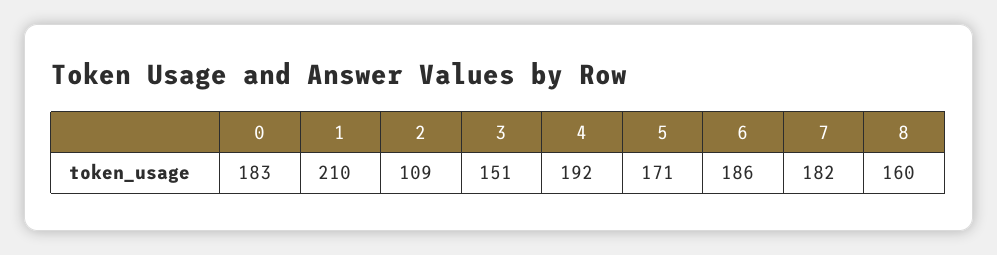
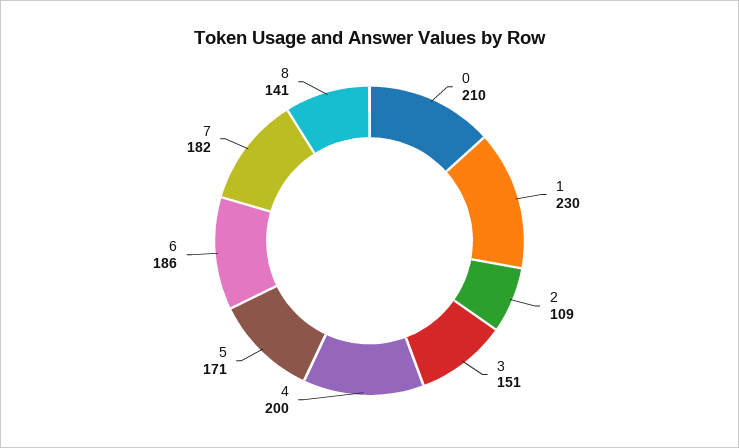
  {
-   "0": 183,
+   "0": 210,
-   "1": 210,
+   "1": 230,
    "2": 109,
    "3": 151,
-   "4": 192,
+   "4": 200,
    "5": 171,
    "6": 186,
    "7": 182,
-   "8": 160
+   "8": 141
  }

